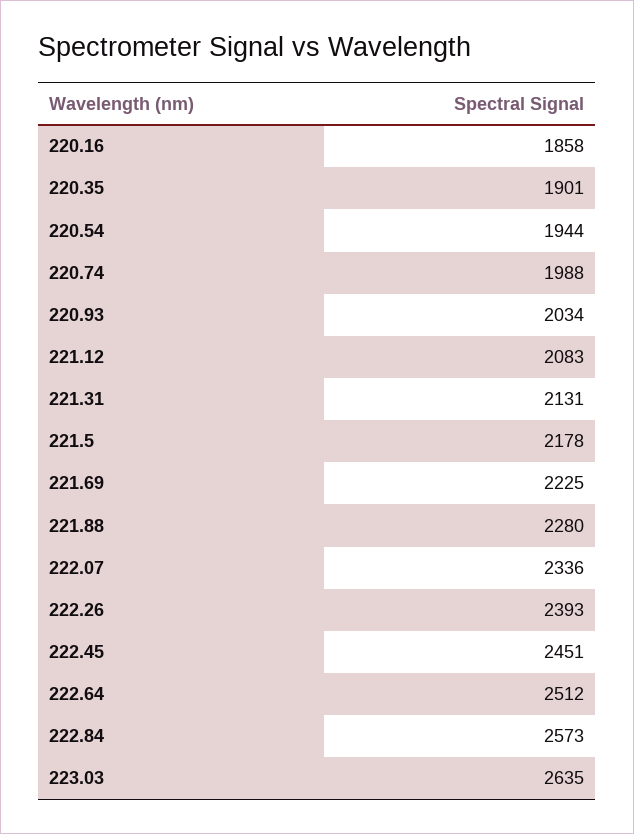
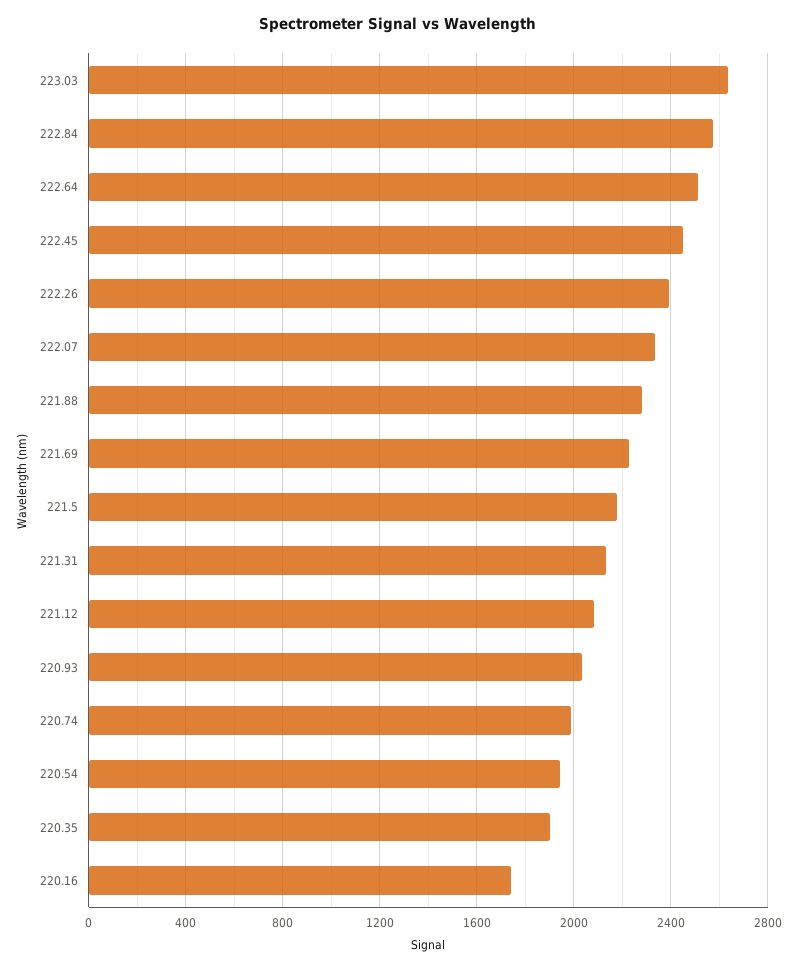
  {
-   "220.16": 1858,
+   "220.16": 1750,
    "220.35": 1901,
    "220.54": 1944,
    "220.74": 1988,
    "220.93": 2034,
    "221.12": 2083,
    "221.31": 2131,
    "221.5": 2178,
    "221.69": 2225,
    "221.88": 2280,
    "222.07": 2336,
    "222.26": 2393,
    "222.45": 2451,
    "222.64": 2512,
    "222.84": 2573,
    "223.03": 2635
  }

